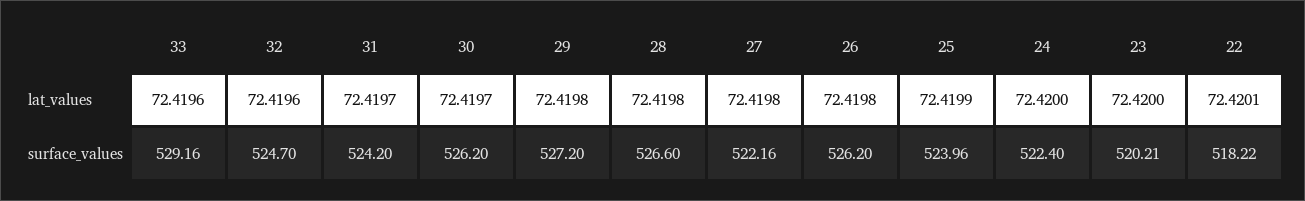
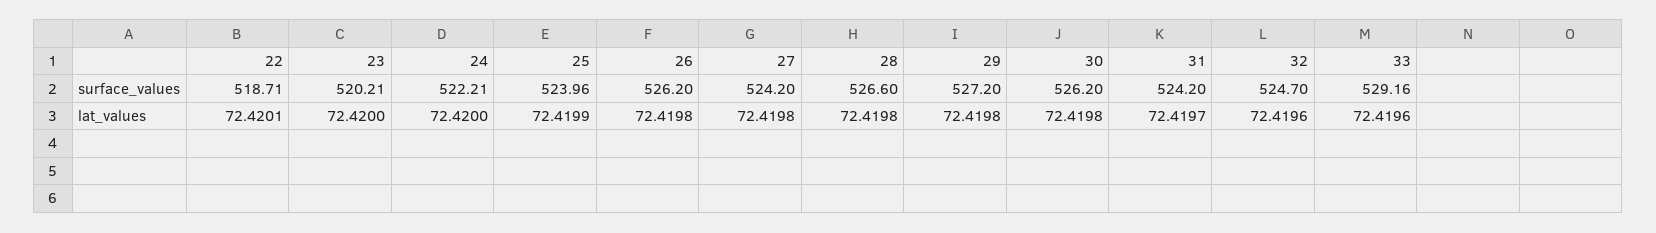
  {
    "33": {
      "lat_values": 72.4196,
      "surface_values": 529.16
    },
    "32": {
      "lat_values": 72.4196,
      "surface_values": 524.7
    },
    "31": {
      "lat_values": 72.4197,
      "surface_values": 524.2
    },
    "30": {
-     "lat_values": 72.4197,
+     "lat_values": 72.4198,
      "surface_values": 526.2
    },
    "29": {
      "lat_values": 72.4198,
      "surface_values": 527.2
    },
    "28": {
      "lat_values": 72.4198,
      "surface_values": 526.6
    },
    "27": {
      "lat_values": 72.4198,
-     "surface_values": 522.16
+     "surface_values": 524.2
    },
    "26": {
      "lat_values": 72.4198,
      "surface_values": 526.2
    },
    "25": {
      "lat_values": 72.4199,
      "surface_values": 523.96
    },
    "24": {
      "lat_values": 72.42,
-     "surface_values": 522.4
+     "surface_values": 522.21
    },
    "23": {
      "lat_values": 72.42,
      "surface_values": 520.21
    },
    "22": {
      "lat_values": 72.4201,
-     "surface_values": 518.22
+     "surface_values": 518.71
    }
  }

